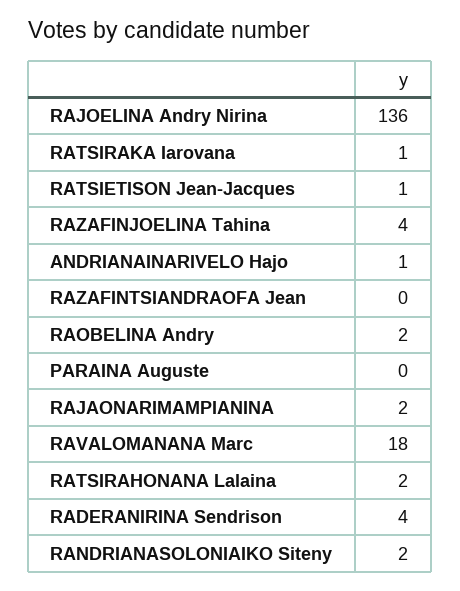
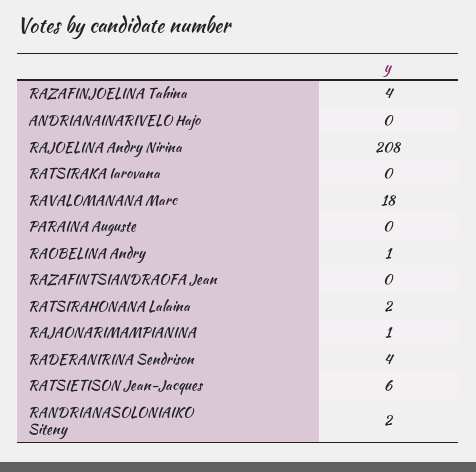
  {
-   "RAJOELINA Andry Nirina": 136,
+   "RAJOELINA Andry Nirina": 208,
-   "RATSIRAKA Iarovana": 1,
+   "RATSIRAKA Iarovana": 0,
-   "RATSIETISON Jean-Jacques": 1,
+   "RATSIETISON Jean-Jacques": 6,
    "RAZAFINJOELINA Tahina": 4,
-   "ANDRIANAINARIVELO Hajo": 1,
+   "ANDRIANAINARIVELO Hajo": 0,
    "RAZAFINTSIANDRAOFA Jean": 0,
-   "RAOBELINA Andry": 2,
+   "RAOBELINA Andry": 1,
    "PARAINA Auguste": 0,
-   "RAJAONARIMAMPIANINA": 2,
+   "RAJAONARIMAMPIANINA": 1,
    "RAVALOMANANA Marc": 18,
    "RATSIRAHONANA Lalaina": 2,
    "RADERANIRINA Sendrison": 4,
    "RANDRIANASOLONIAIKO Siteny": 2
  }

